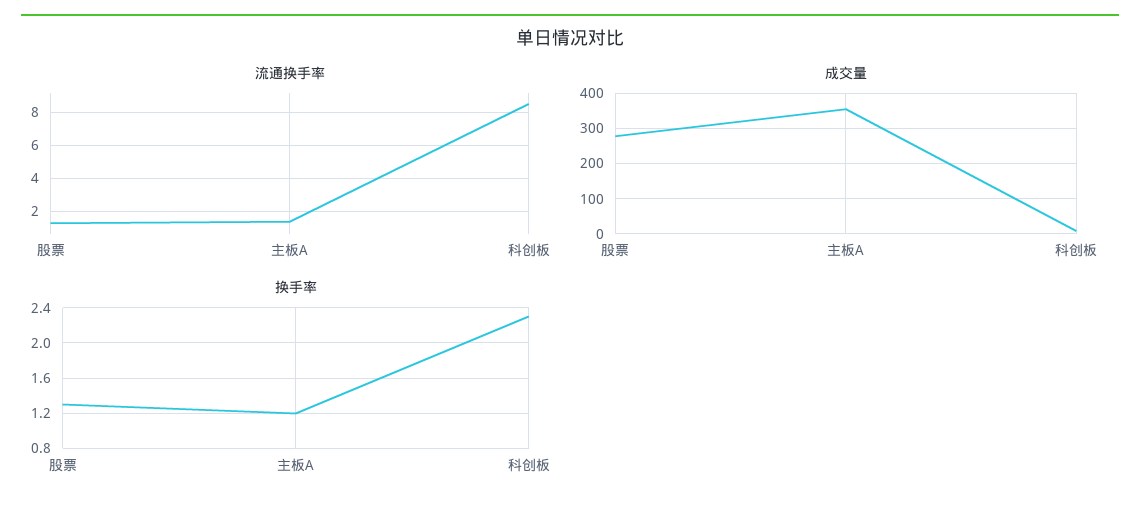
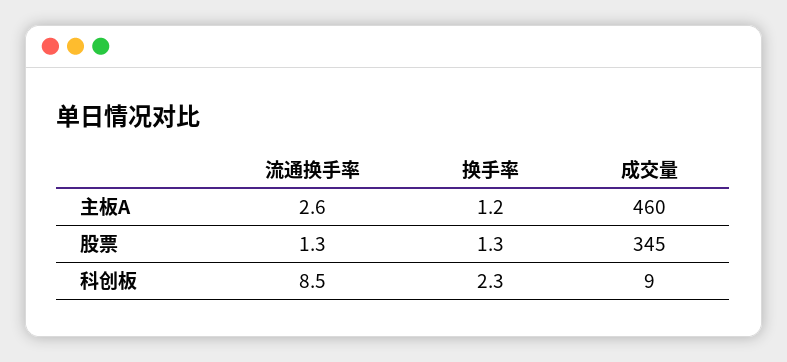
  {
    "流通换手率": {
      "股票": 1.3,
-     "主板A": 1.5,
+     "主板A": 2.6,
      "科创板": 8.5
    },
    "成交量": {
-     "股票": 280,
+     "股票": 345,
-     "主板A": 360,
+     "主板A": 460,
      "科创板": 9
    },
    "换手率": {
      "股票": 1.3,
      "主板A": 1.2,
      "科创板": 2.3
    }
  }

